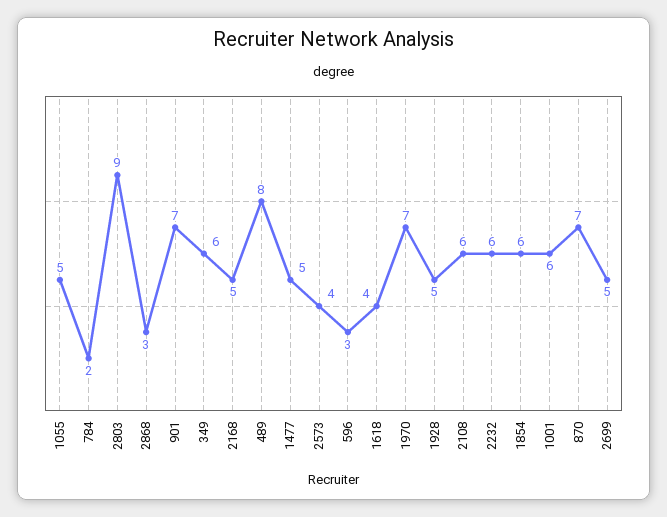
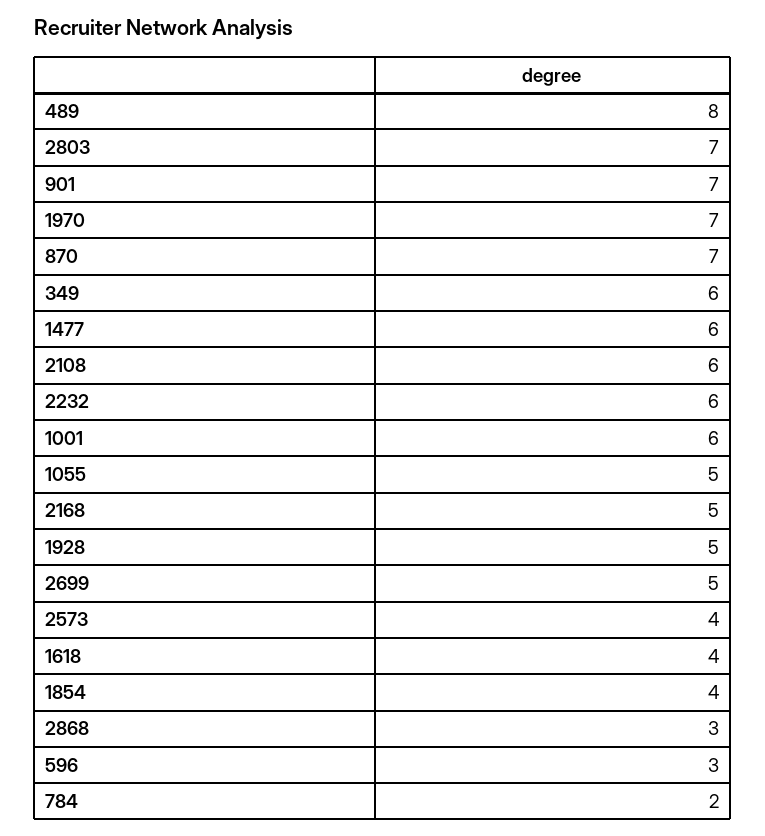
  {
    "1055": 5,
    "784": 2,
-   "2803": 9,
+   "2803": 7,
    "2868": 3,
    "901": 7,
    "349": 6,
    "2168": 5,
    "489": 8,
-   "1477": 5,
+   "1477": 6,
    "2573": 4,
    "596": 3,
    "1618": 4,
    "1970": 7,
    "1928": 5,
    "2108": 6,
    "2232": 6,
-   "1854": 6,
+   "1854": 4,
    "1001": 6,
    "870": 7,
    "2699": 5
  }

